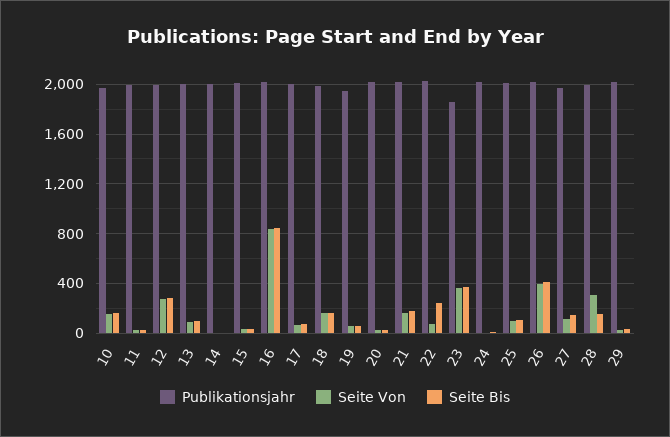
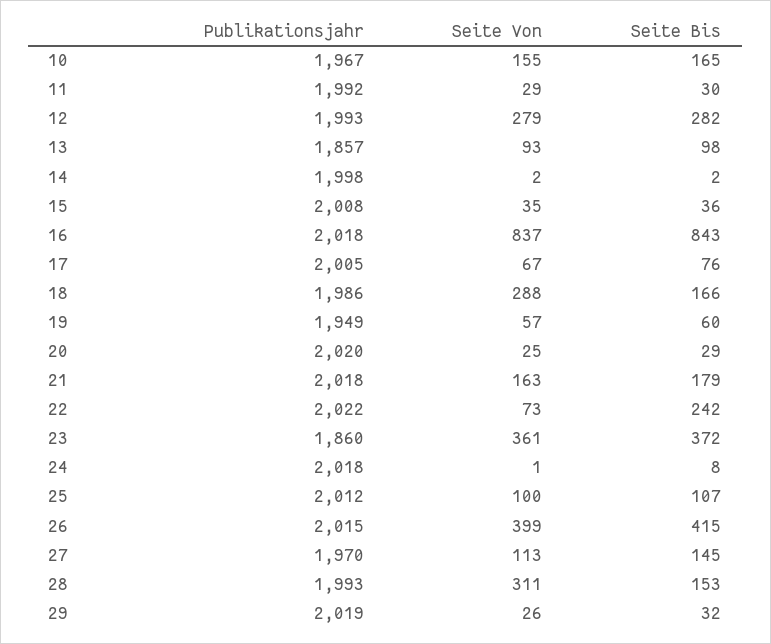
  {
    "Publikationsjahr": {
      "10": 1967,
      "11": 1992,
      "12": 1993,
-     "13": 2000,
+     "13": 1857,
      "14": 1998,
      "15": 2008,
      "16": 2018,
      "17": 2005,
      "18": 1986,
      "19": 1949,
      "20": 2020,
      "21": 2018,
      "22": 2022,
      "23": 1860,
      "24": 2018,
      "25": 2012,
      "26": 2015,
      "27": 1970,
      "28": 1993,
      "29": 2019
    },
    "Seite Von": {
      "10": 155,
      "11": 29,
      "12": 279,
      "13": 93,
      "14": 2,
      "15": 35,
      "16": 837,
      "17": 67,
-     "18": 150,
+     "18": 288,
      "19": 57,
      "20": 25,
      "21": 163,
      "22": 73,
      "23": 361,
      "24": 1,
      "25": 100,
      "26": 399,
      "27": 113,
      "28": 311,
      "29": 26
    },
    "Seite Bis": {
      "10": 165,
      "11": 30,
      "12": 282,
      "13": 98,
      "14": 2,
      "15": 36,
      "16": 843,
      "17": 76,
      "18": 166,
      "19": 60,
      "20": 29,
      "21": 179,
      "22": 242,
      "23": 372,
      "24": 8,
      "25": 107,
      "26": 415,
      "27": 145,
      "28": 153,
      "29": 32
    }
  }

